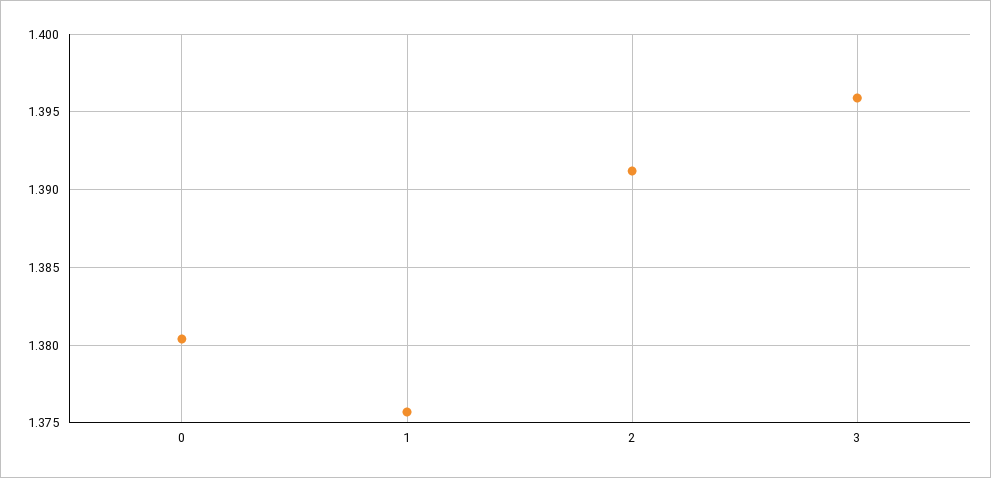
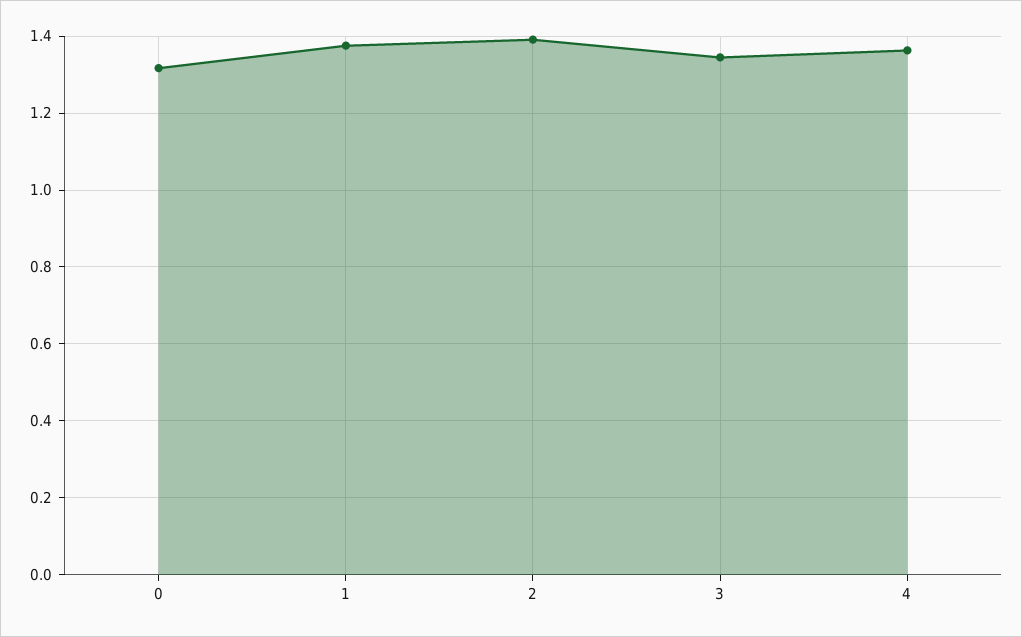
  {
-   "0": 1.3805,
+   "0": 1.32,
    "1": 1.3755,
    "2": 1.391,
-   "3": 1.396
+   "3": 1.34,
+   "4": 1.36
  }

